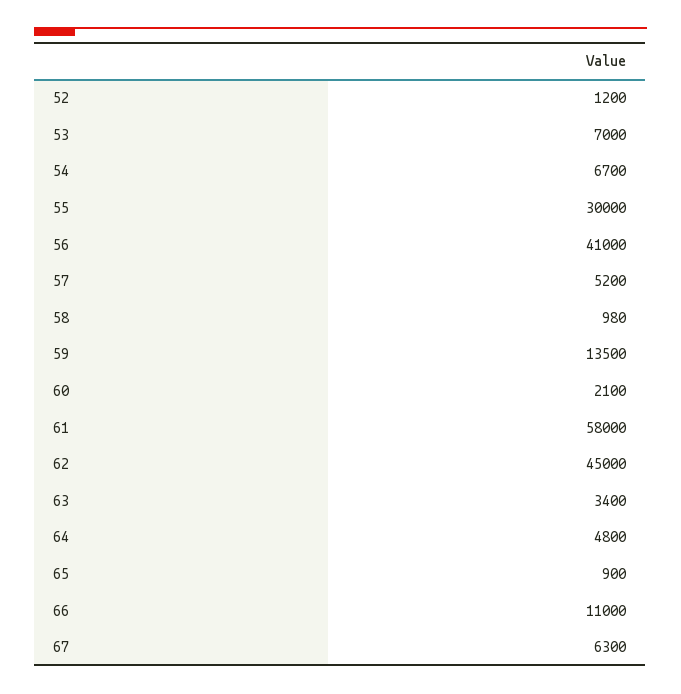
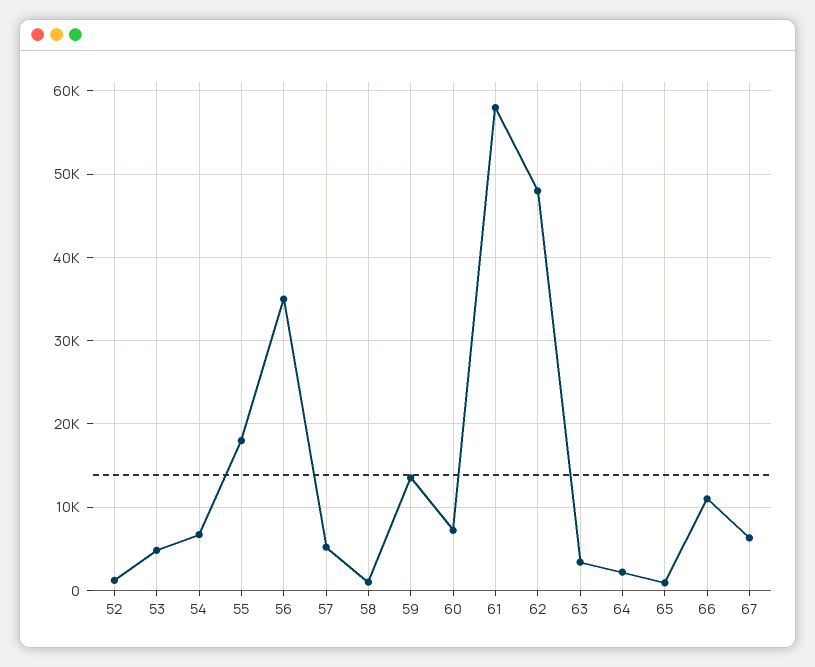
  {
    "52": 1200,
-   "53": 7000,
+   "53": 5000,
    "54": 6700,
-   "55": 30000,
+   "55": 18000,
-   "56": 41000,
+   "56": 35000,
    "57": 5200,
    "58": 980,
    "59": 13500,
-   "60": 2100,
+   "60": 7000,
    "61": 58000,
-   "62": 45000,
+   "62": 48000,
    "63": 3400,
-   "64": 4800,
+   "64": 2000,
    "65": 900,
    "66": 11000,
    "67": 6300
  }

